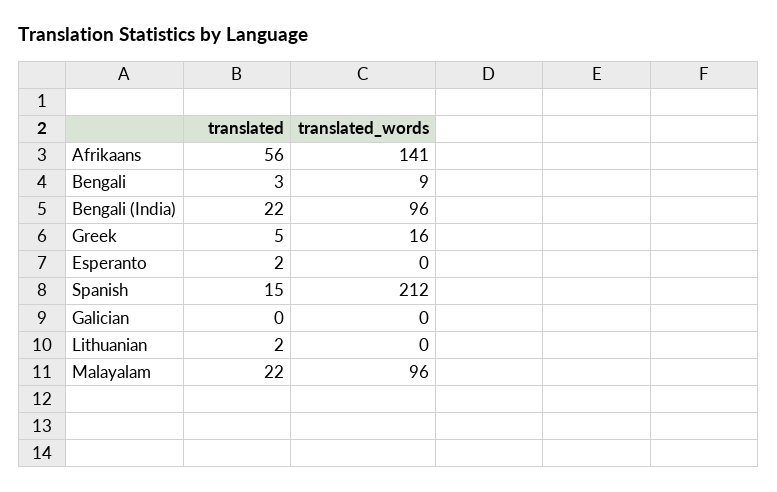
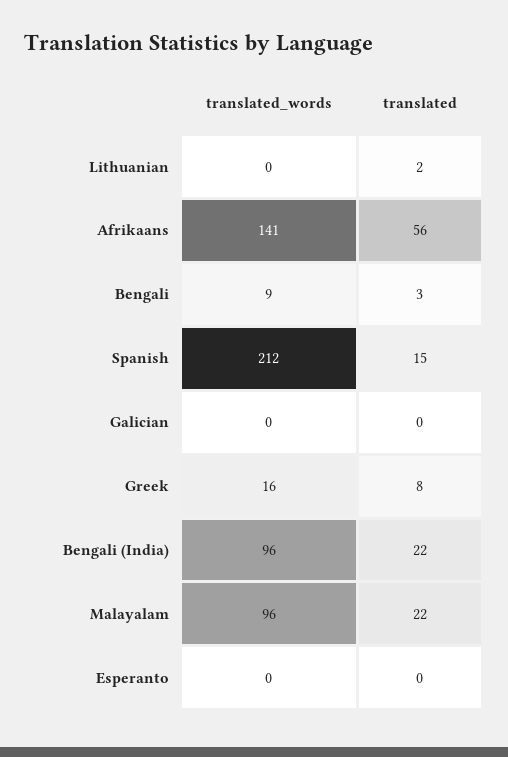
  {
    "translated": {
      "Afrikaans": 56,
      "Bengali": 3,
      "Bengali (India)": 22,
-     "Greek": 5,
+     "Greek": 8,
-     "Esperanto": 2,
+     "Esperanto": 0,
      "Spanish": 15,
      "Galician": 0,
      "Lithuanian": 2,
      "Malayalam": 22
    },
    "translated_words": {
      "Afrikaans": 141,
      "Bengali": 9,
      "Bengali (India)": 96,
      "Greek": 16,
      "Esperanto": 0,
      "Spanish": 212,
      "Galician": 0,
      "Lithuanian": 0,
      "Malayalam": 96
    }
  }

